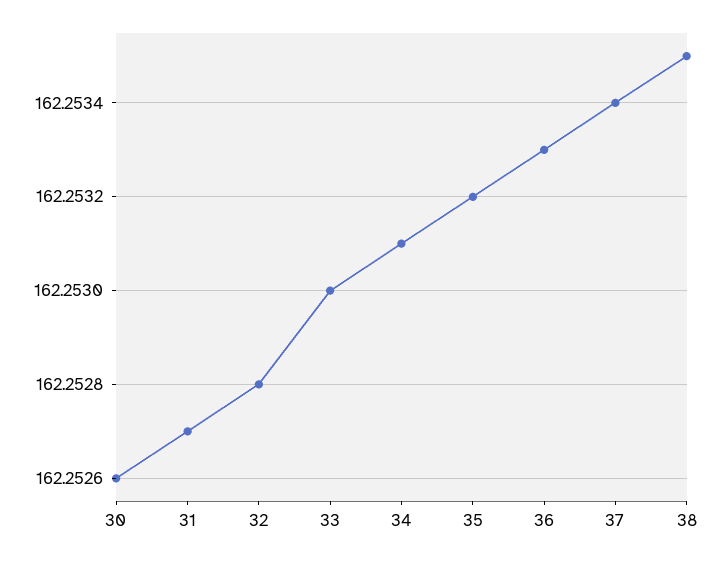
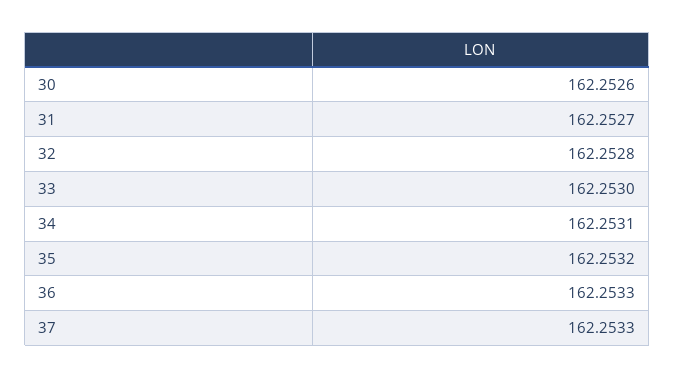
  {
    "30": 162.2526,
    "31": 162.2527,
    "32": 162.2528,
    "33": 162.253,
    "34": 162.2531,
    "35": 162.2532,
    "36": 162.2533,
-   "37": 162.2534,
+   "37": 162.2533
-   "38": 162.2535
  }

